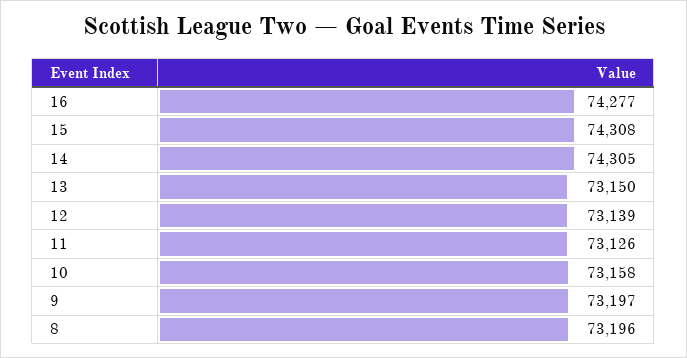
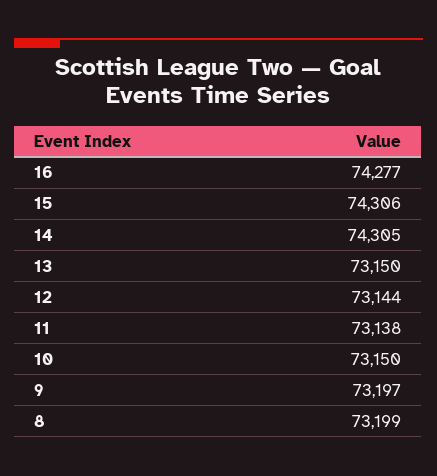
  {
    "16": 74277,
-   "15": 74308,
+   "15": 74306,
    "14": 74305,
    "13": 73150,
-   "12": 73139,
+   "12": 73144,
-   "11": 73126,
+   "11": 73138,
-   "10": 73158,
+   "10": 73150,
    "9": 73197,
-   "8": 73196
+   "8": 73199
  }

